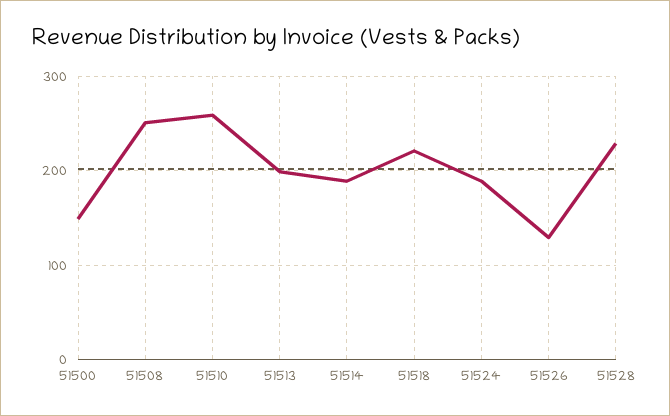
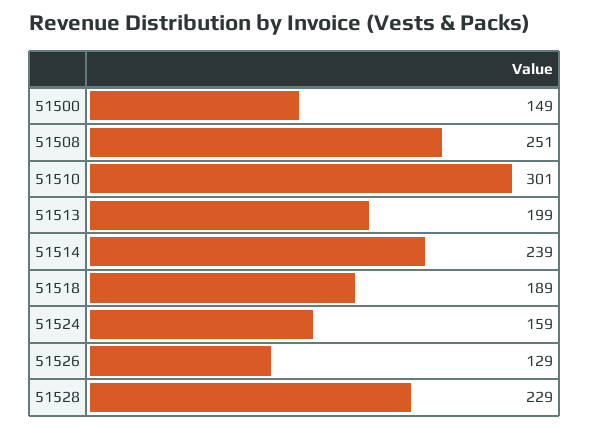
  {
    "51500": 149,
    "51508": 251,
-   "51510": 260,
+   "51510": 301,
    "51513": 199,
-   "51514": 190,
+   "51514": 239,
-   "51518": 220,
+   "51518": 189,
-   "51524": 190,
+   "51524": 159,
    "51526": 129,
    "51528": 229
  }

